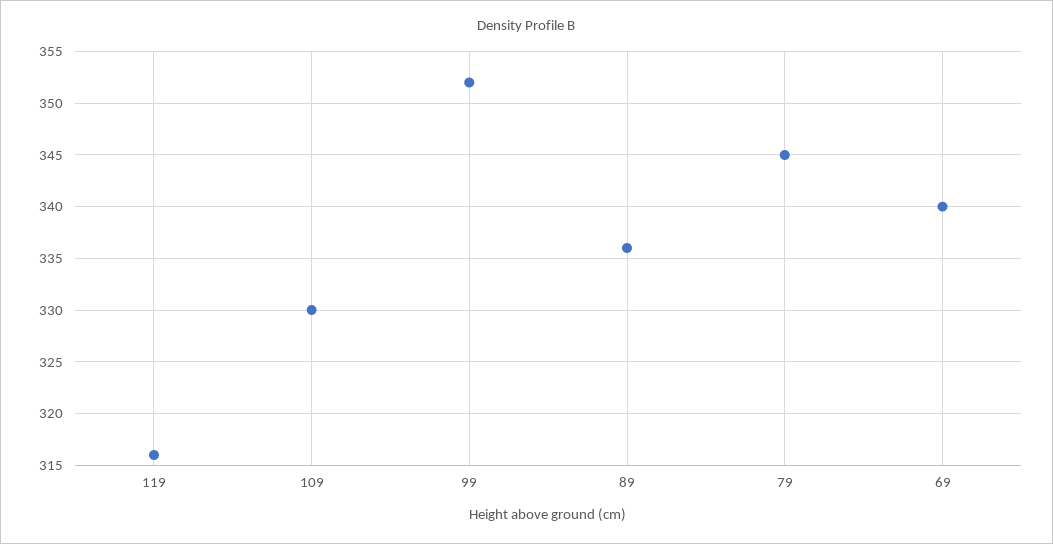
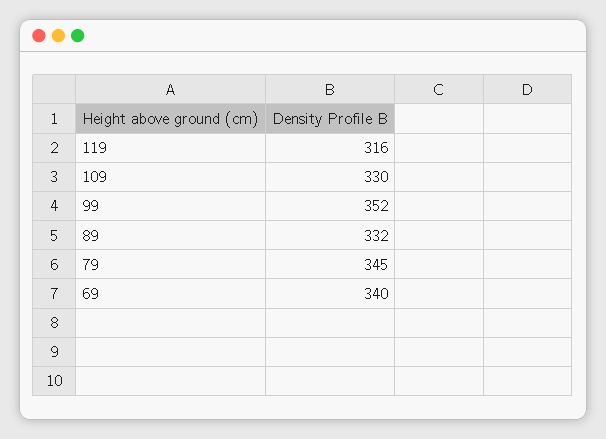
  {
    "119": 316,
    "109": 330,
    "99": 352,
-   "89": 336,
+   "89": 332,
    "79": 345,
    "69": 340
  }

